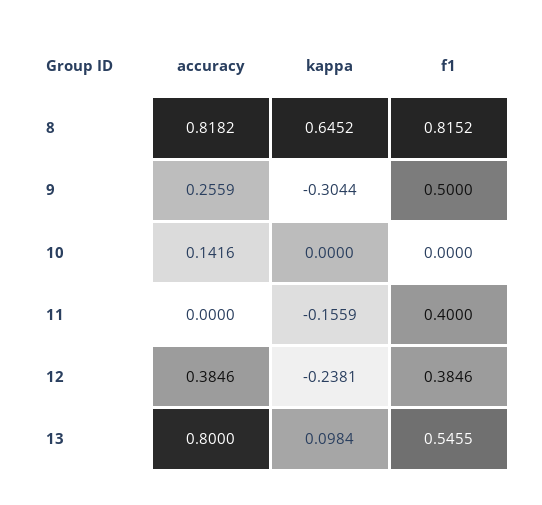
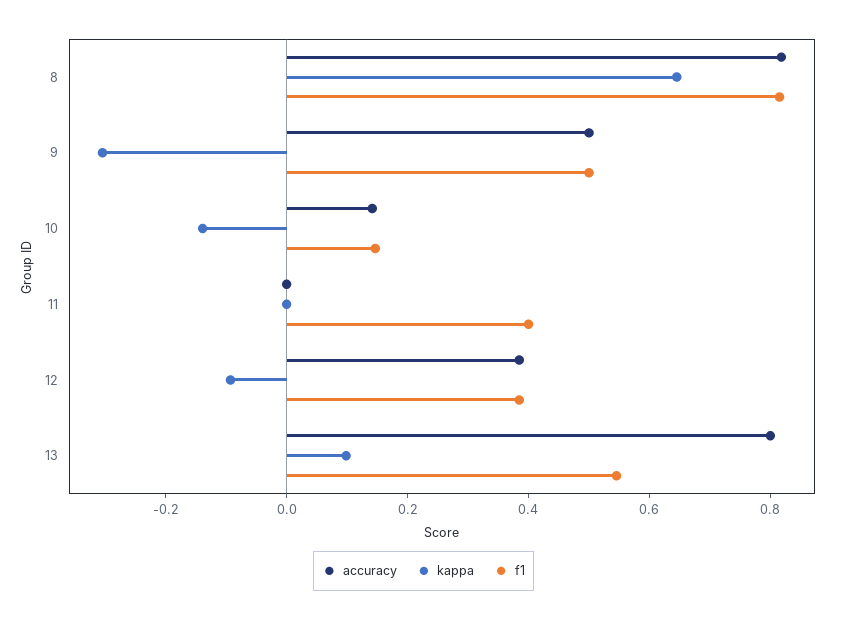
  {
    "accuracy": {
      "8": 0.8182,
-     "9": 0.2559,
+     "9": 0.5,
      "10": 0.1416,
      "11": 0,
      "12": 0.3846,
      "13": 0.8
    },
    "kappa": {
      "8": 0.6452,
      "9": -0.3044,
-     "10": 0,
+     "10": -0.15,
-     "11": -0.1559,
+     "11": 0,
-     "12": -0.2381,
+     "12": -0.1,
      "13": 0.0984
    },
    "f1": {
      "8": 0.8152,
      "9": 0.5,
-     "10": 0,
+     "10": 0.15,
      "11": 0.4,
      "12": 0.3846,
      "13": 0.5455
    }
  }

